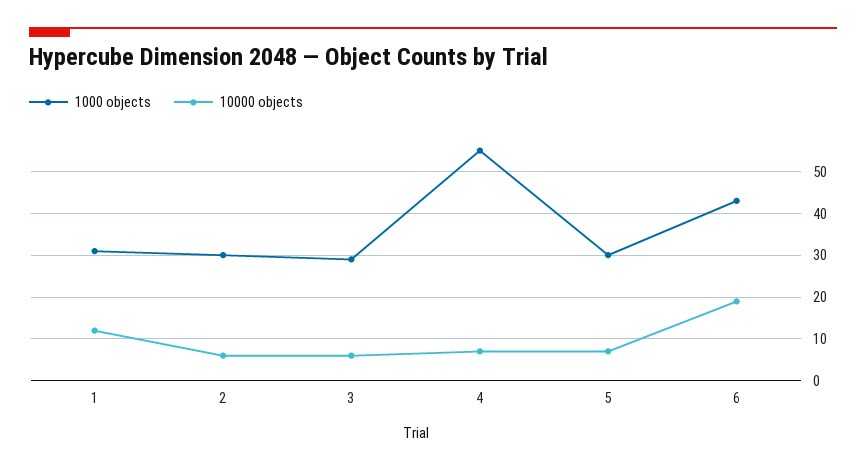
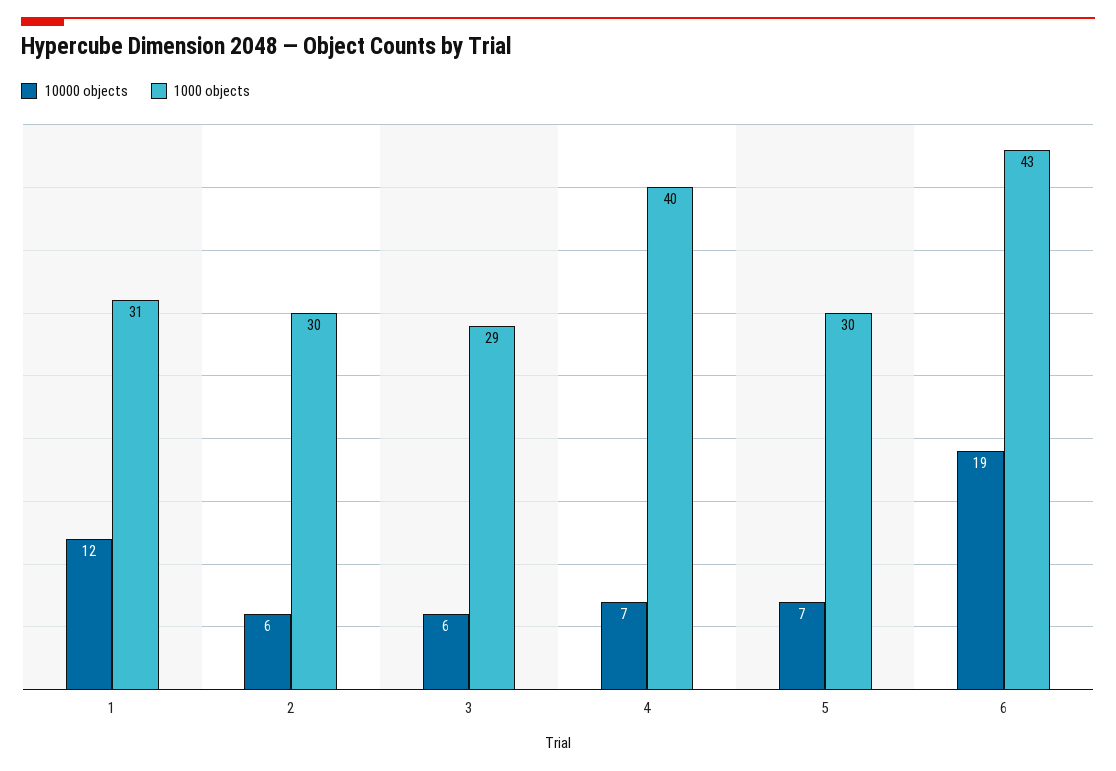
  {
    "1000 objects": {
      "1": 31,
      "2": 30,
      "3": 29,
-     "4": 55,
+     "4": 40,
      "5": 30,
      "6": 43
    },
    "10000 objects": {
      "1": 12,
      "2": 6,
      "3": 6,
      "4": 7,
      "5": 7,
      "6": 19
    }
  }

